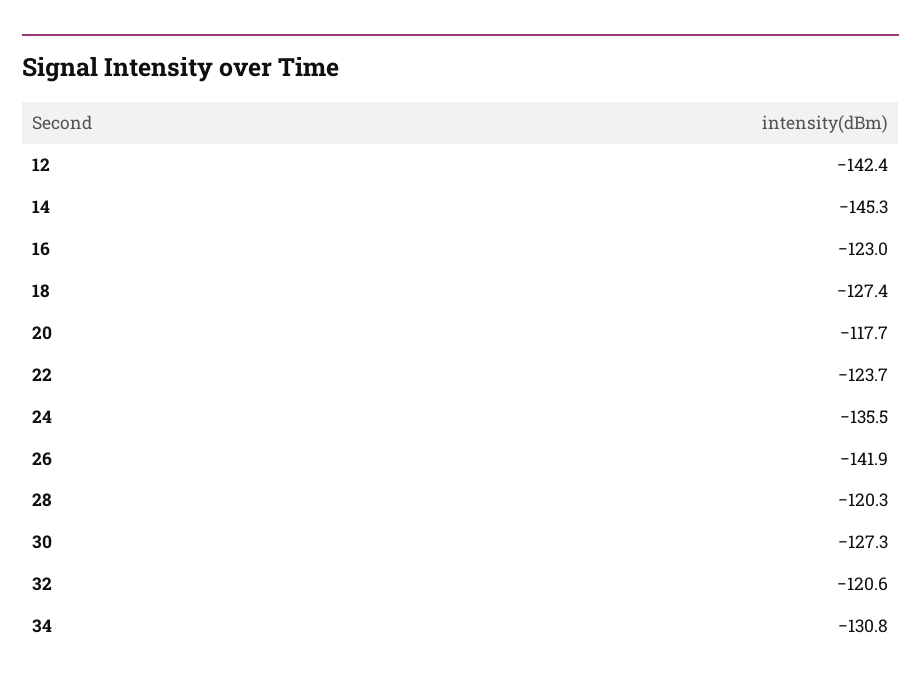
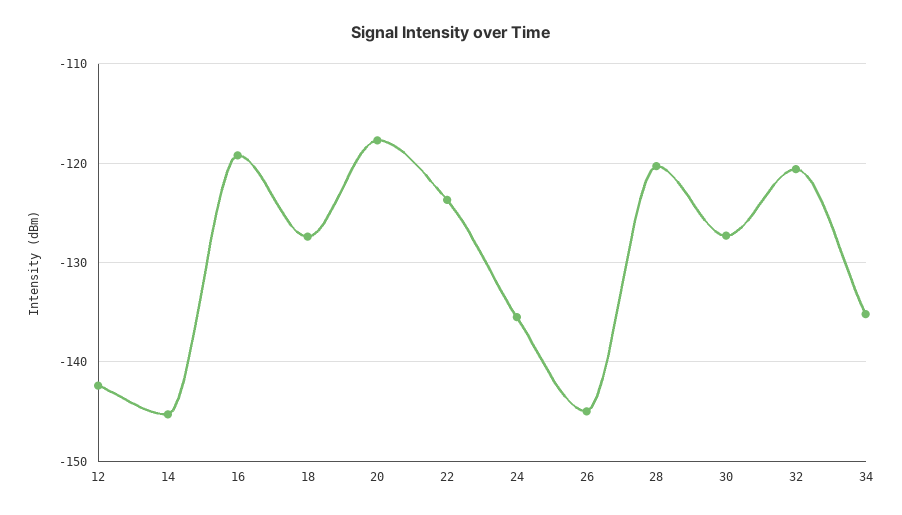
  {
    "12": -142.4,
    "14": -145.3,
-   "16": -123,
+   "16": -119,
    "18": -127.4,
    "20": -117.7,
    "22": -123.7,
    "24": -135.5,
-   "26": -141.9,
+   "26": -145,
    "28": -120.3,
    "30": -127.3,
    "32": -120.6,
-   "34": -130.8
+   "34": -135
  }

